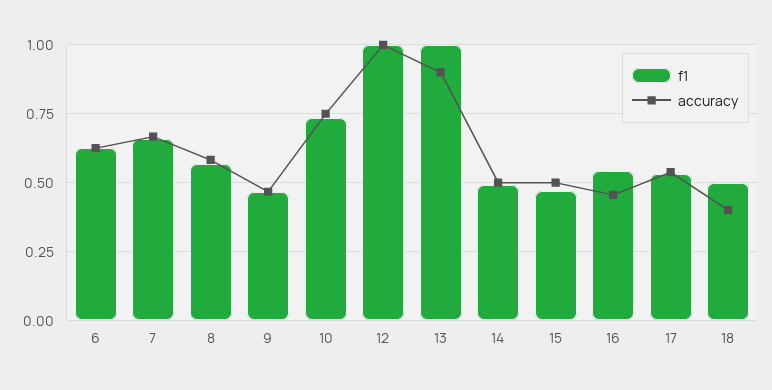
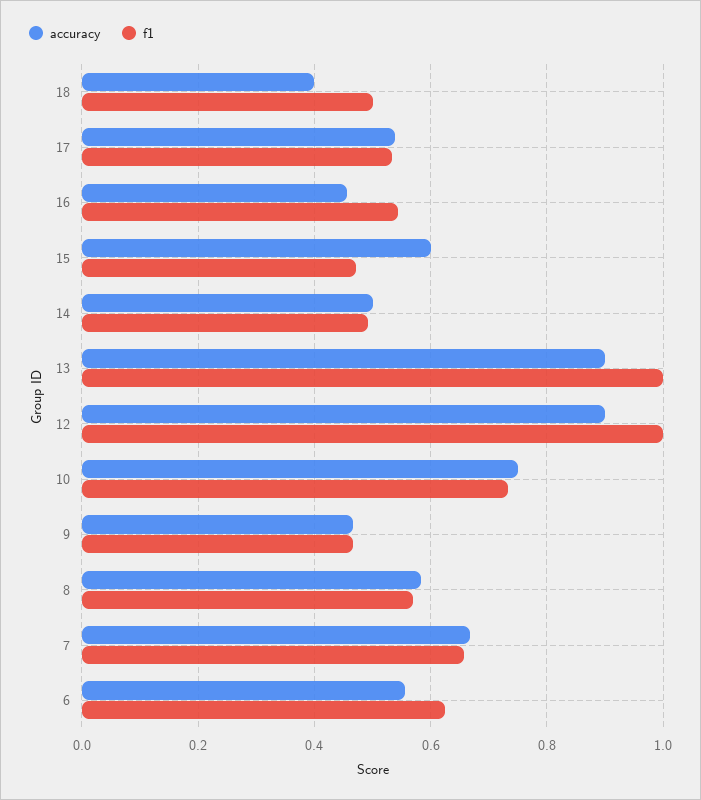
  {
    "f1": {
      "6": 0.62,
      "7": 0.66,
      "8": 0.56,
      "9": 0.46,
      "10": 0.74,
      "12": 1,
      "13": 1,
      "14": 0.5,
      "15": 0.48,
      "16": 0.54,
      "17": 0.54,
      "18": 0.5
    },
    "accuracy": {
-     "6": 0.625,
+     "6": 0.56,
      "7": 0.66,
      "8": 0.58,
      "9": 0.46,
      "10": 0.76,
-     "12": 1,
+     "12": 0.9,
      "13": 0.9,
      "14": 0.5,
-     "15": 0.5,
+     "15": 0.6,
      "16": 0.46,
      "17": 0.54,
      "18": 0.4
    }
  }

